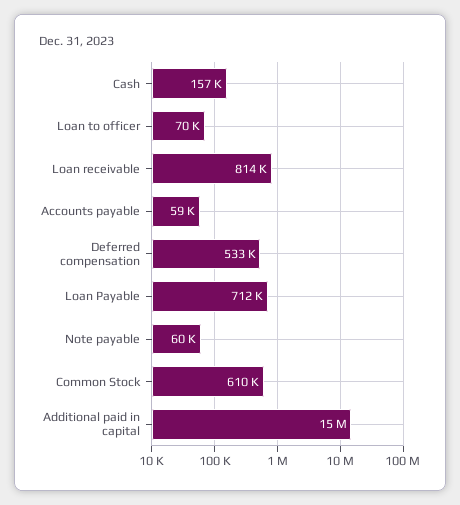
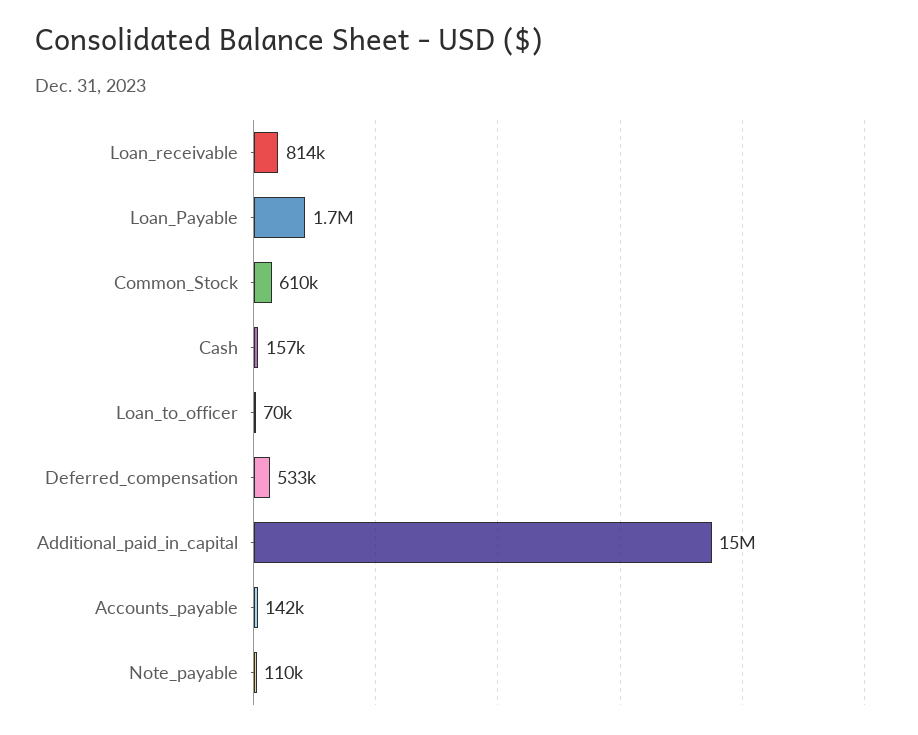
  {
    "Cash": 157000,
    "Loan to officer": 70000,
    "Loan receivable": 814000,
-   "Accounts payable": 59000,
+   "Accounts payable": 142000,
    "Deferred compensation": 533000,
-   "Loan Payable": 712000,
+   "Loan Payable": 1700000,
-   "Note payable": 60000,
+   "Note payable": 110000,
    "Common Stock": 610000,
    "Additional paid in capital": 15000000
  }

